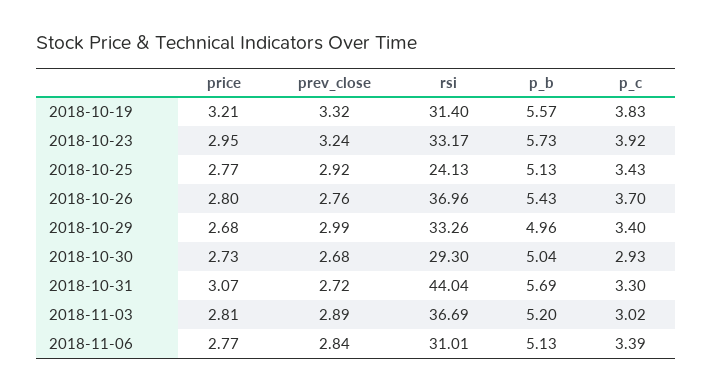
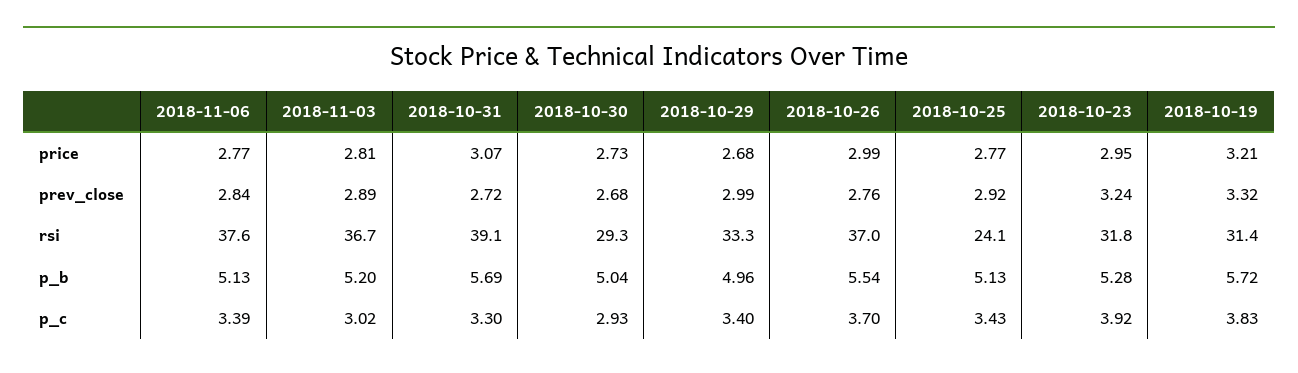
  {
    "price": {
      "2018-10-19": 3.21,
      "2018-10-23": 2.95,
      "2018-10-25": 2.77,
-     "2018-10-26": 2.8,
+     "2018-10-26": 2.99,
      "2018-10-29": 2.68,
      "2018-10-30": 2.73,
      "2018-10-31": 3.07,
      "2018-11-03": 2.81,
      "2018-11-06": 2.77
    },
    "prev_close": {
      "2018-10-19": 3.32,
      "2018-10-23": 3.24,
      "2018-10-25": 2.92,
      "2018-10-26": 2.76,
      "2018-10-29": 2.99,
      "2018-10-30": 2.68,
      "2018-10-31": 2.72,
      "2018-11-03": 2.89,
      "2018-11-06": 2.84
    },
    "rsi": {
      "2018-10-19": 31.4,
-     "2018-10-23": 33.17,
+     "2018-10-23": 31.8,
      "2018-10-25": 24.13,
      "2018-10-26": 36.96,
      "2018-10-29": 33.26,
      "2018-10-30": 29.3,
-     "2018-10-31": 44.04,
+     "2018-10-31": 39.1,
      "2018-11-03": 36.69,
-     "2018-11-06": 31.01
+     "2018-11-06": 37.6
    },
    "p_b": {
-     "2018-10-19": 5.57,
+     "2018-10-19": 5.72,
-     "2018-10-23": 5.73,
+     "2018-10-23": 5.28,
      "2018-10-25": 5.13,
-     "2018-10-26": 5.43,
+     "2018-10-26": 5.54,
      "2018-10-29": 4.96,
      "2018-10-30": 5.04,
      "2018-10-31": 5.69,
      "2018-11-03": 5.2,
      "2018-11-06": 5.13
    },
    "p_c": {
      "2018-10-19": 3.83,
      "2018-10-23": 3.92,
      "2018-10-25": 3.43,
      "2018-10-26": 3.7,
      "2018-10-29": 3.4,
      "2018-10-30": 2.93,
      "2018-10-31": 3.3,
      "2018-11-03": 3.02,
      "2018-11-06": 3.39
    }
  }

